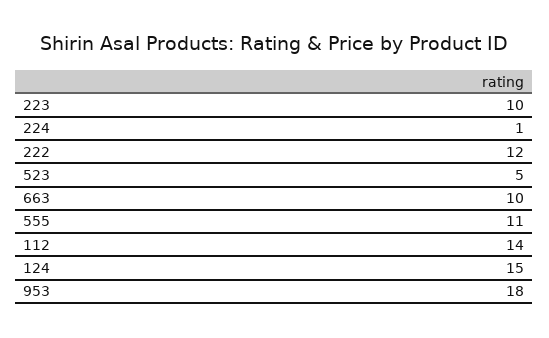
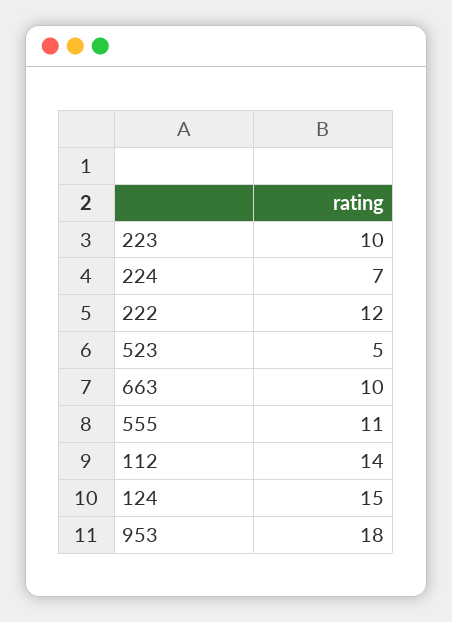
  {
    "223": 10,
-   "224": 1,
+   "224": 7,
    "222": 12,
    "523": 5,
    "663": 10,
    "555": 11,
    "112": 14,
    "124": 15,
    "953": 18
  }

